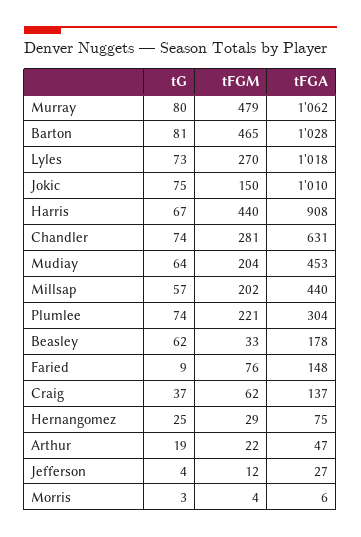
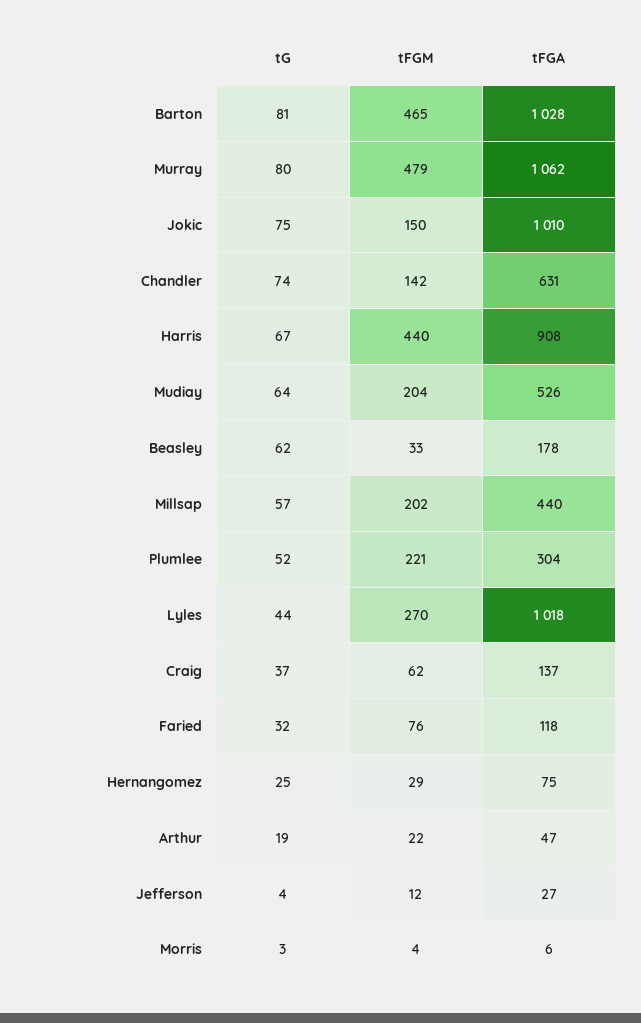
  {
    "tG": {
      "Murray": 80,
      "Barton": 81,
-     "Lyles": 73,
+     "Lyles": 44,
      "Jokic": 75,
      "Harris": 67,
      "Chandler": 74,
      "Mudiay": 64,
      "Millsap": 57,
-     "Plumlee": 74,
+     "Plumlee": 52,
      "Beasley": 62,
-     "Faried": 9,
+     "Faried": 32,
      "Craig": 37,
      "Hernangomez": 25,
      "Arthur": 19,
      "Jefferson": 4,
      "Morris": 3
    },
    "tFGM": {
      "Murray": 479,
      "Barton": 465,
      "Lyles": 270,
      "Jokic": 150,
      "Harris": 440,
-     "Chandler": 281,
+     "Chandler": 142,
      "Mudiay": 204,
      "Millsap": 202,
      "Plumlee": 221,
      "Beasley": 33,
      "Faried": 76,
      "Craig": 62,
      "Hernangomez": 29,
      "Arthur": 22,
      "Jefferson": 12,
      "Morris": 4
    },
    "tFGA": {
      "Murray": 1062,
      "Barton": 1028,
      "Lyles": 1018,
      "Jokic": 1010,
      "Harris": 908,
      "Chandler": 631,
-     "Mudiay": 453,
+     "Mudiay": 526,
      "Millsap": 440,
      "Plumlee": 304,
      "Beasley": 178,
-     "Faried": 148,
+     "Faried": 118,
      "Craig": 137,
      "Hernangomez": 75,
      "Arthur": 47,
      "Jefferson": 27,
      "Morris": 6
    }
  }

